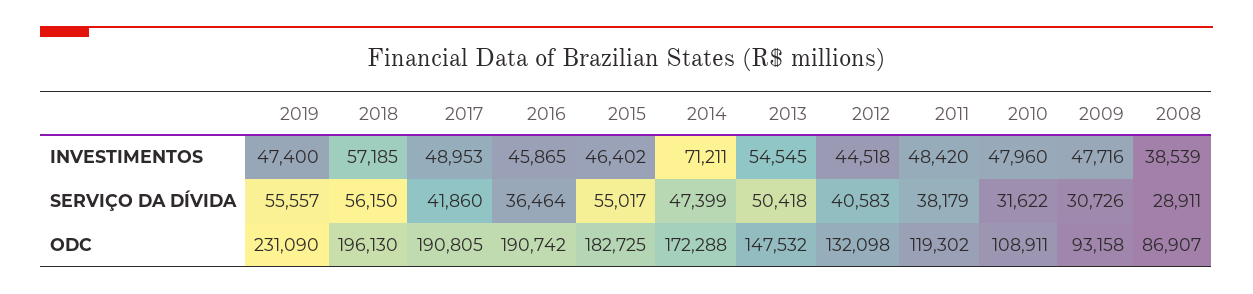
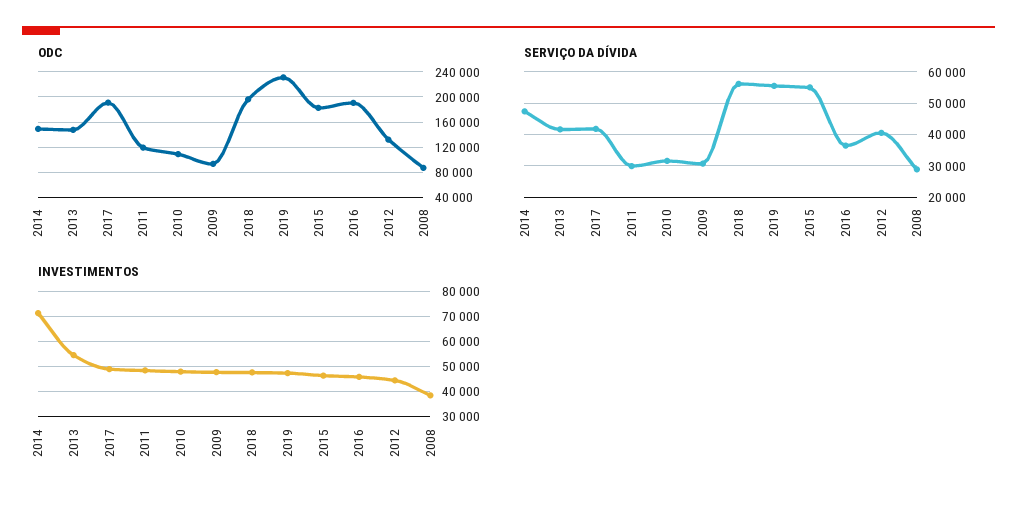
  {
    "INVESTIMENTOS": {
      "2019": 47400,
-     "2018": 57185,
+     "2018": 47500,
      "2017": 48953,
      "2016": 45865,
      "2015": 46402,
      "2014": 71211,
      "2013": 54545,
      "2012": 44518,
      "2011": 48420,
      "2010": 47960,
      "2009": 47716,
      "2008": 38539
    },
    "SERVIÇO DA DÍVIDA": {
      "2019": 55557,
      "2018": 56150,
      "2017": 41860,
      "2016": 36464,
      "2015": 55017,
      "2014": 47399,
-     "2013": 50418,
+     "2013": 42000,
      "2012": 40583,
-     "2011": 38179,
+     "2011": 30000,
      "2010": 31622,
      "2009": 30726,
      "2008": 28911
    },
    "ODC": {
      "2019": 231090,
      "2018": 196130,
      "2017": 190805,
      "2016": 190742,
      "2015": 182725,
-     "2014": 172288,
+     "2014": 150000,
      "2013": 147532,
      "2012": 132098,
      "2011": 119302,
      "2010": 108911,
      "2009": 93158,
      "2008": 86907
    }
  }

